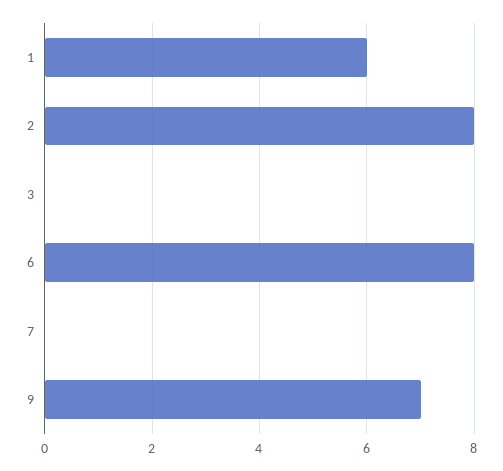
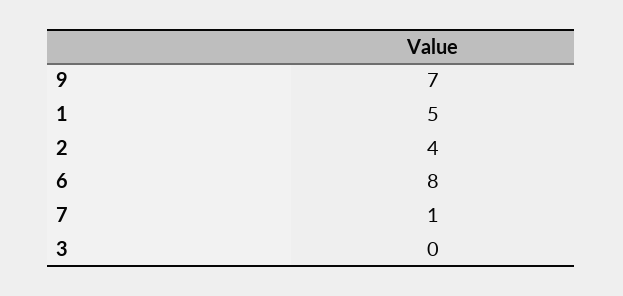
  {
-   "1": 6,
+   "1": 5,
-   "2": 8,
+   "2": 4,
    "3": 0,
    "6": 8,
-   "7": 0,
+   "7": 1,
    "9": 7
  }

